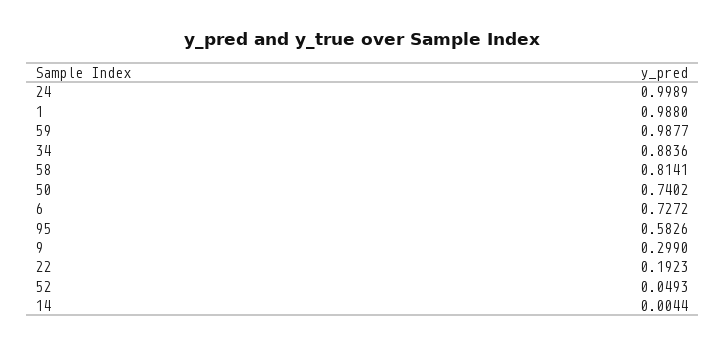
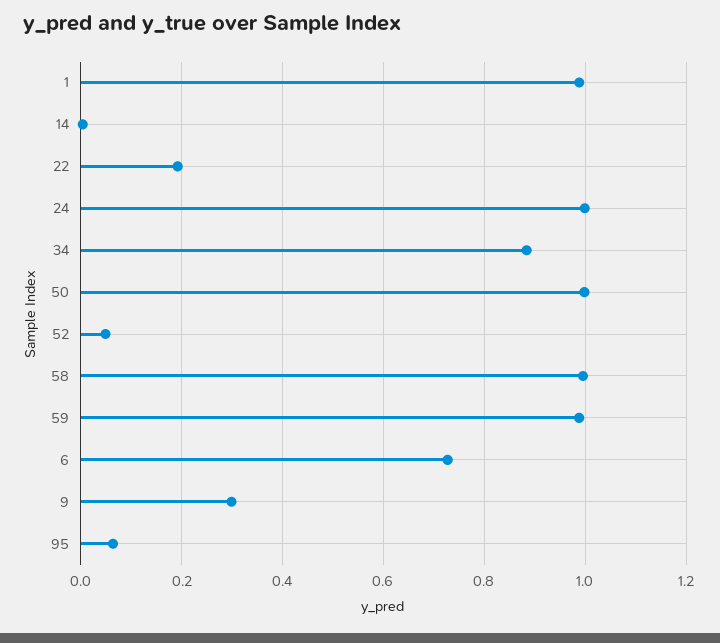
  {
    "24": 0.9989,
    "1": 0.988,
    "59": 0.9877,
    "34": 0.8836,
-   "58": 0.8141,
+   "58": 1,
-   "50": 0.7402,
+   "50": 1,
    "6": 0.7272,
-   "95": 0.5826,
+   "95": 0.06,
    "9": 0.299,
    "22": 0.1923,
    "52": 0.0493,
    "14": 0.0044
  }

